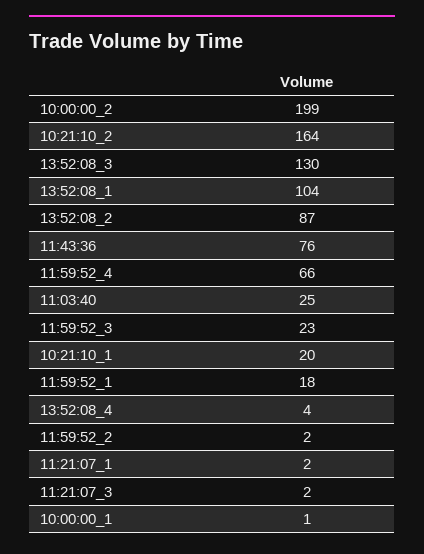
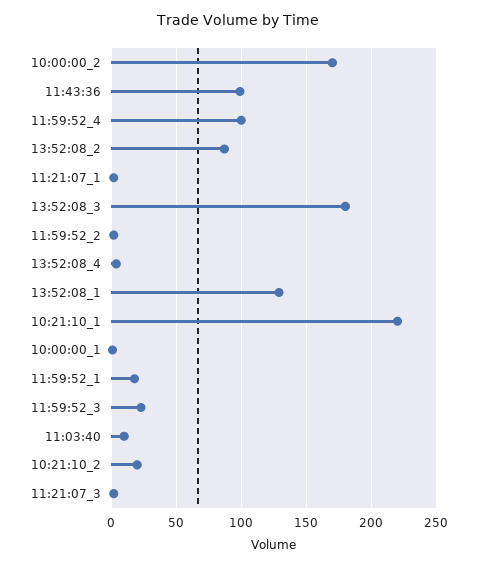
  {
-   "10:00:00_2": 199,
+   "10:00:00_2": 170,
-   "10:21:10_2": 164,
+   "10:21:10_2": 20,
-   "13:52:08_3": 130,
+   "13:52:08_3": 180,
-   "13:52:08_1": 104,
+   "13:52:08_1": 130,
    "13:52:08_2": 87,
-   "11:43:36": 76,
+   "11:43:36": 100,
-   "11:59:52_4": 66,
+   "11:59:52_4": 100,
-   "11:03:40": 25,
+   "11:03:40": 10,
    "11:59:52_3": 23,
-   "10:21:10_1": 20,
+   "10:21:10_1": 220,
    "11:59:52_1": 18,
    "13:52:08_4": 4,
    "11:59:52_2": 2,
    "11:21:07_1": 2,
    "11:21:07_3": 2,
    "10:00:00_1": 1
  }

